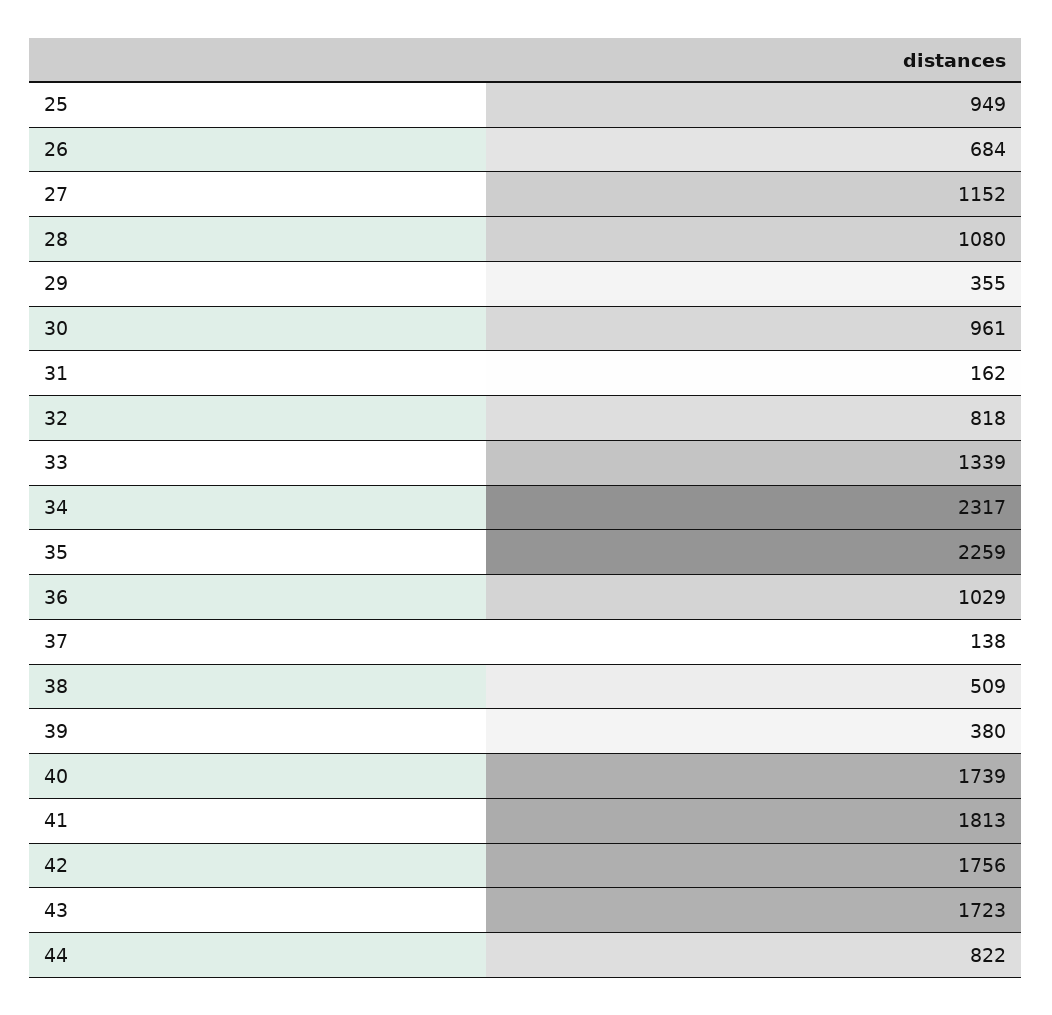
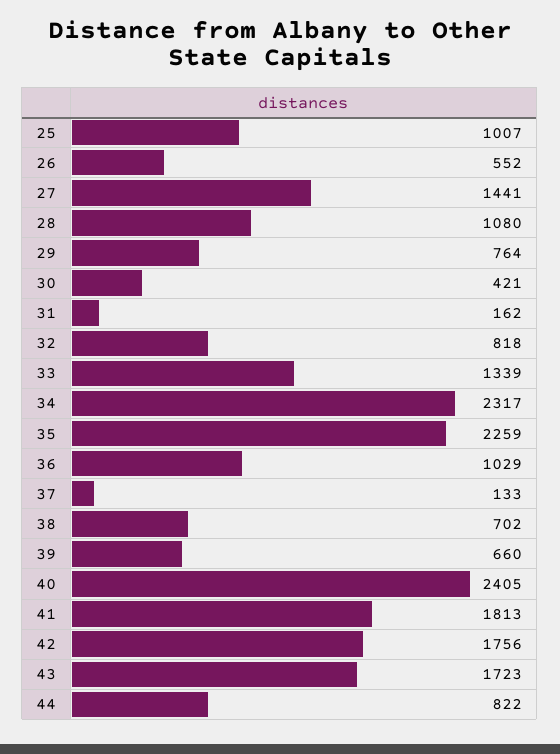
  {
-   "25": 949,
+   "25": 1007,
-   "26": 684,
+   "26": 552,
-   "27": 1152,
+   "27": 1441,
    "28": 1080,
-   "29": 355,
+   "29": 764,
-   "30": 961,
+   "30": 421,
    "31": 162,
    "32": 818,
    "33": 1339,
    "34": 2317,
    "35": 2259,
    "36": 1029,
-   "37": 138,
+   "37": 133,
-   "38": 509,
+   "38": 702,
-   "39": 380,
+   "39": 660,
-   "40": 1739,
+   "40": 2405,
    "41": 1813,
    "42": 1756,
    "43": 1723,
    "44": 822
  }

